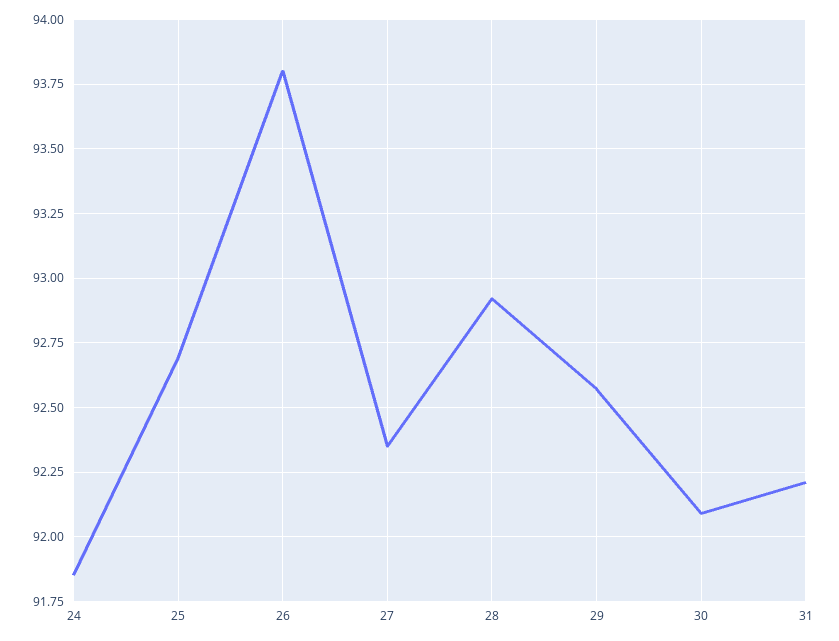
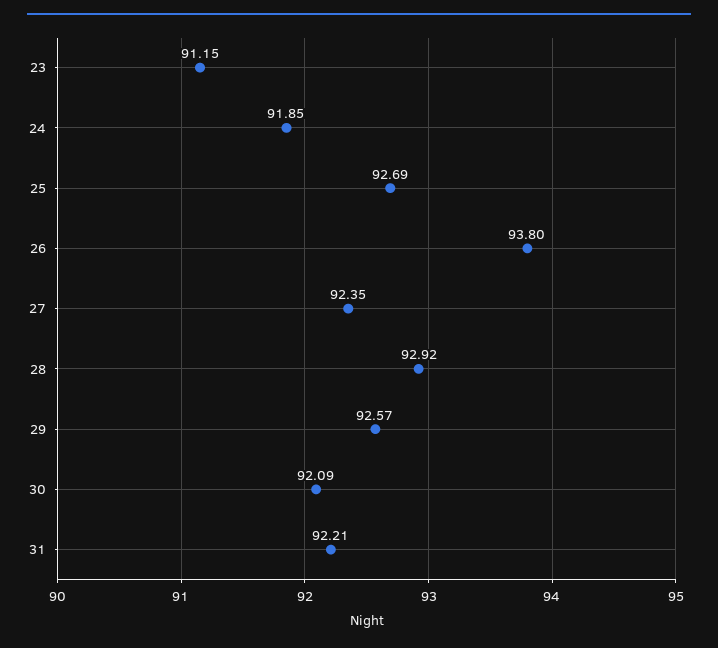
  {
    "24": 91.85,
    "25": 92.69,
    "26": 93.8,
    "27": 92.35,
    "28": 92.92,
    "29": 92.57,
    "30": 92.09,
-   "31": 92.21
+   "31": 92.21,
+   "23": 91.15
  }

